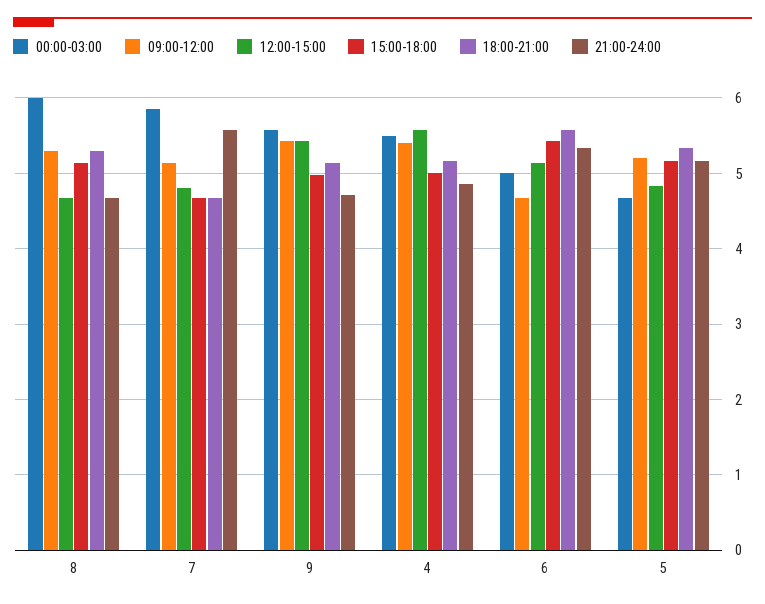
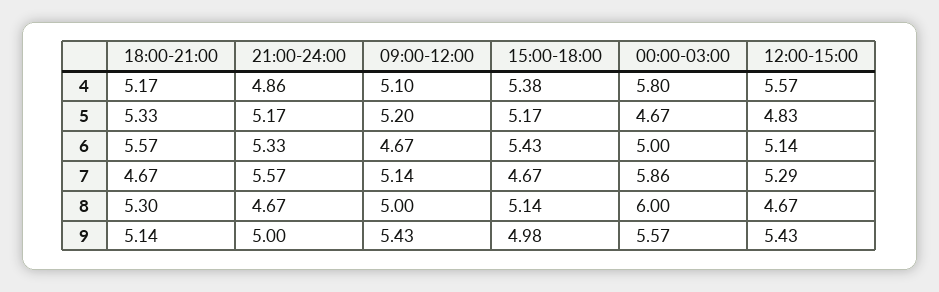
  {
    "00:00-03:00": {
      "8": 6,
      "7": 5.86,
      "9": 5.57,
-     "4": 5.5,
+     "4": 5.8,
      "6": 5,
      "5": 4.67
    },
    "09:00-12:00": {
-     "8": 5.3,
+     "8": 5,
      "7": 5.14,
      "9": 5.43,
-     "4": 5.4,
+     "4": 5.1,
      "6": 4.67,
      "5": 5.2
    },
    "12:00-15:00": {
      "8": 4.67,
-     "7": 4.8,
+     "7": 5.29,
      "9": 5.43,
      "4": 5.57,
      "6": 5.14,
      "5": 4.83
    },
    "15:00-18:00": {
      "8": 5.14,
      "7": 4.67,
      "9": 4.98,
-     "4": 5,
+     "4": 5.38,
      "6": 5.43,
      "5": 5.17
    },
    "18:00-21:00": {
      "8": 5.3,
      "7": 4.67,
      "9": 5.14,
      "4": 5.17,
      "6": 5.57,
      "5": 5.33
    },
    "21:00-24:00": {
      "8": 4.67,
      "7": 5.57,
-     "9": 4.7,
+     "9": 5,
      "4": 4.86,
      "6": 5.33,
      "5": 5.17
    }
  }

